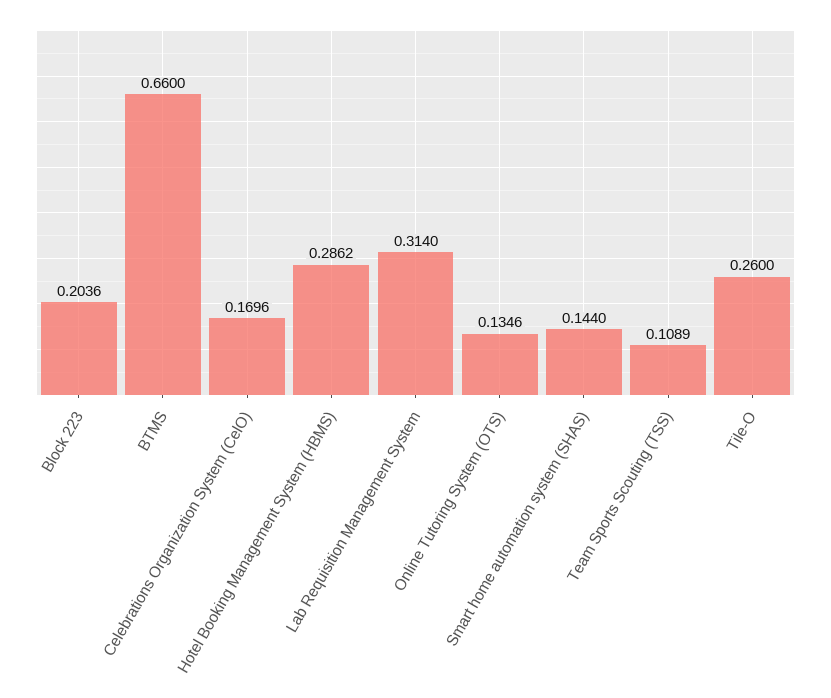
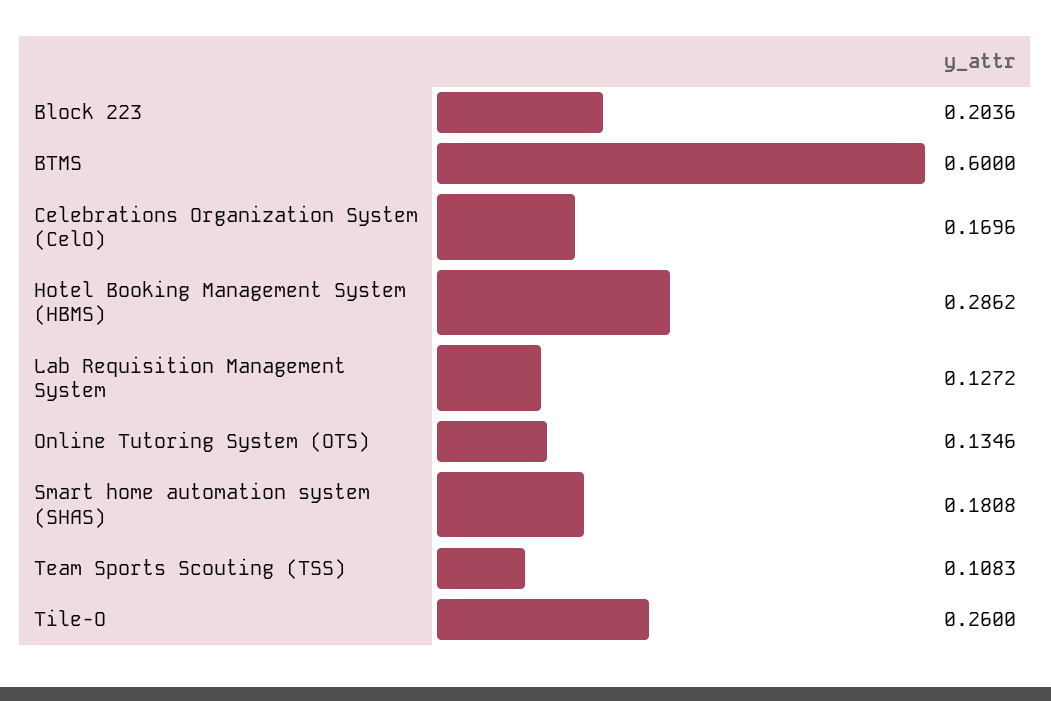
  {
    "Block 223": 0.2036,
-   "BTMS": 0.66,
+   "BTMS": 0.6,
    "Celebrations Organization System (CelO)": 0.1696,
    "Hotel Booking Management System (HBMS)": 0.2862,
-   "Lab Requisition Management System": 0.314,
+   "Lab Requisition Management System": 0.1272,
    "Online Tutoring System (OTS)": 0.1346,
-   "Smart home automation system (SHAS)": 0.144,
+   "Smart home automation system (SHAS)": 0.1808,
-   "Team Sports Scouting (TSS)": 0.1089,
+   "Team Sports Scouting (TSS)": 0.1083,
    "Tile-O": 0.26
  }

